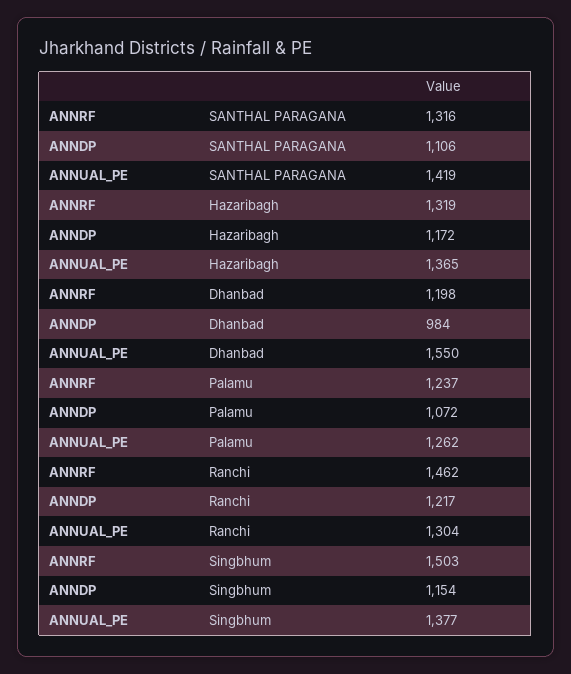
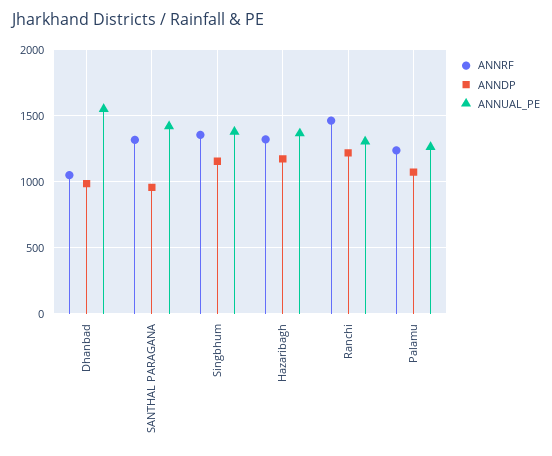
  {
    "ANNRF": {
      "SANTHAL PARAGANA": 1316,
      "Hazaribagh": 1319,
-     "Dhanbad": 1198,
+     "Dhanbad": 1050,
      "Palamu": 1237,
      "Ranchi": 1462,
-     "Singbhum": 1503
+     "Singbhum": 1350
    },
    "ANNDP": {
-     "SANTHAL PARAGANA": 1106,
+     "SANTHAL PARAGANA": 950,
      "Hazaribagh": 1172,
      "Dhanbad": 984,
      "Palamu": 1072,
      "Ranchi": 1217,
      "Singbhum": 1154
    },
    "ANNUAL_PE": {
      "SANTHAL PARAGANA": 1419,
      "Hazaribagh": 1365,
      "Dhanbad": 1550,
      "Palamu": 1262,
      "Ranchi": 1304,
      "Singbhum": 1377
    }
  }

